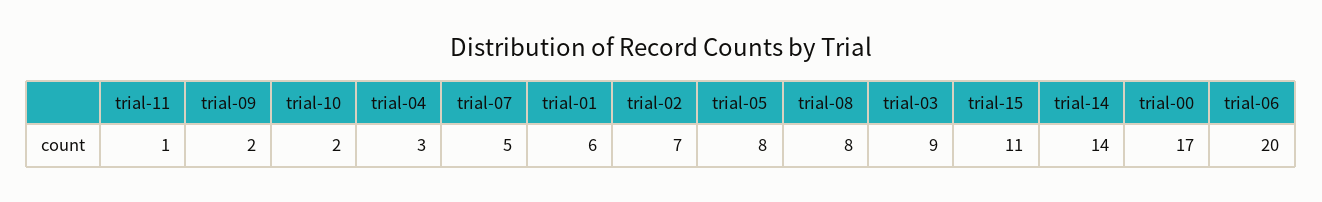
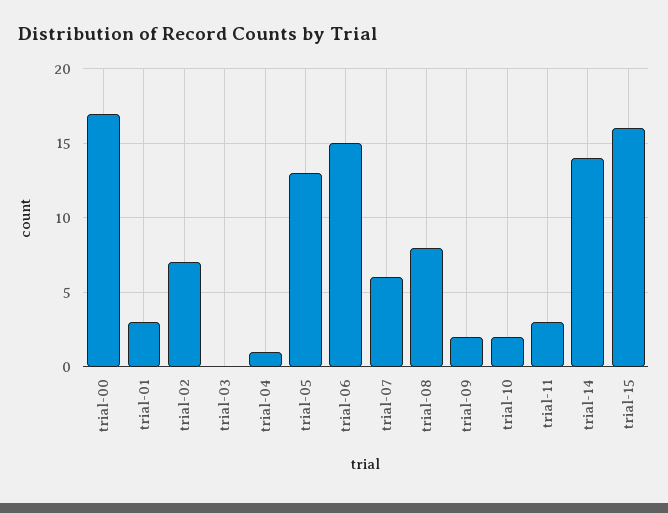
  {
-   "trial-11": 1,
+   "trial-11": 3,
    "trial-09": 2,
    "trial-10": 2,
-   "trial-04": 3,
+   "trial-04": 1,
-   "trial-07": 5,
+   "trial-07": 6,
-   "trial-01": 6,
+   "trial-01": 3,
    "trial-02": 7,
-   "trial-05": 8,
+   "trial-05": 13,
    "trial-08": 8,
-   "trial-03": 9,
+   "trial-03": 0,
-   "trial-15": 11,
+   "trial-15": 16,
    "trial-14": 14,
    "trial-00": 17,
-   "trial-06": 20
+   "trial-06": 15
  }

